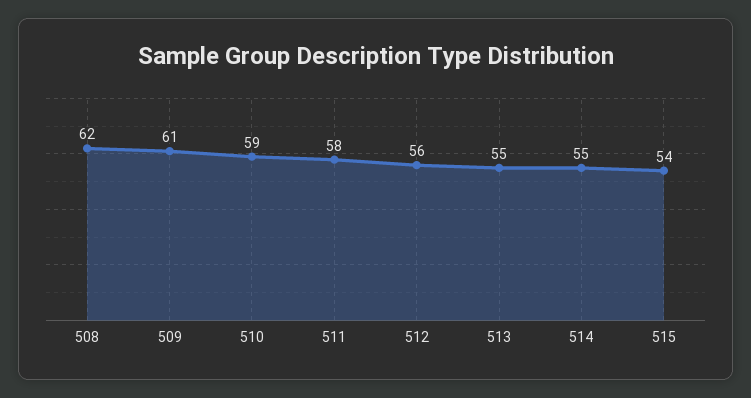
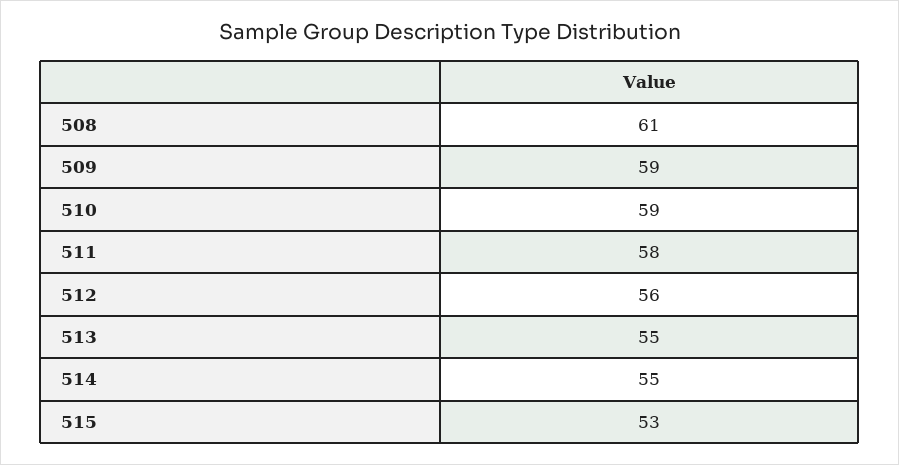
  {
-   "508": 62,
+   "508": 61,
-   "509": 61,
+   "509": 59,
    "510": 59,
    "511": 58,
    "512": 56,
    "513": 55,
    "514": 55,
-   "515": 54
+   "515": 53
  }

